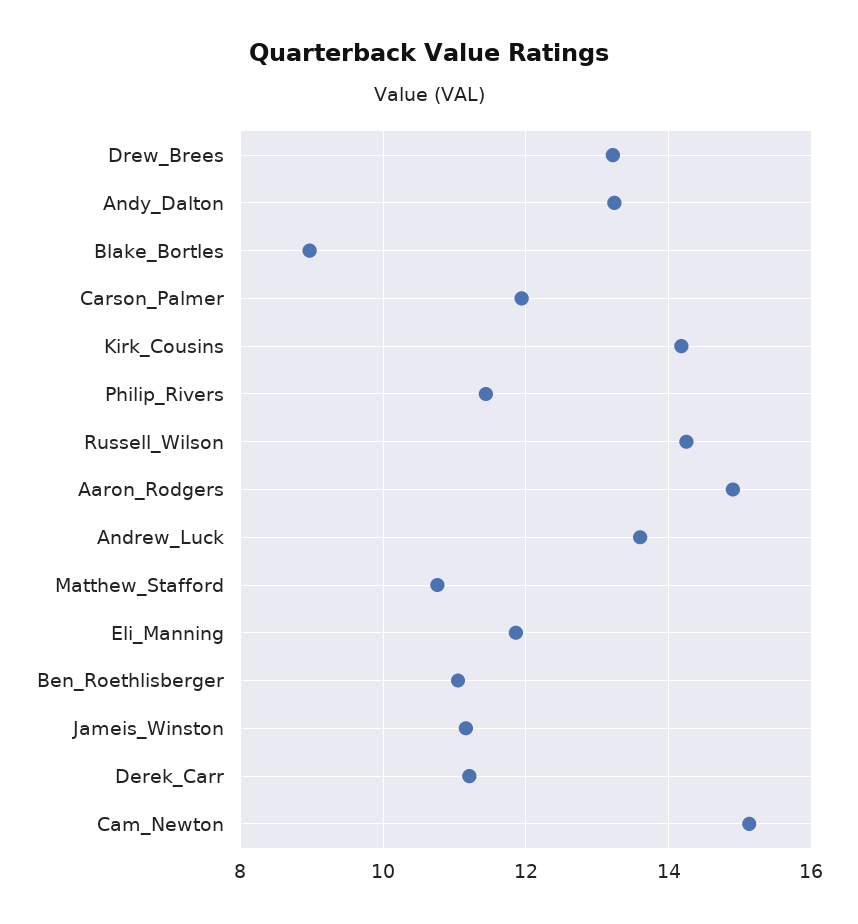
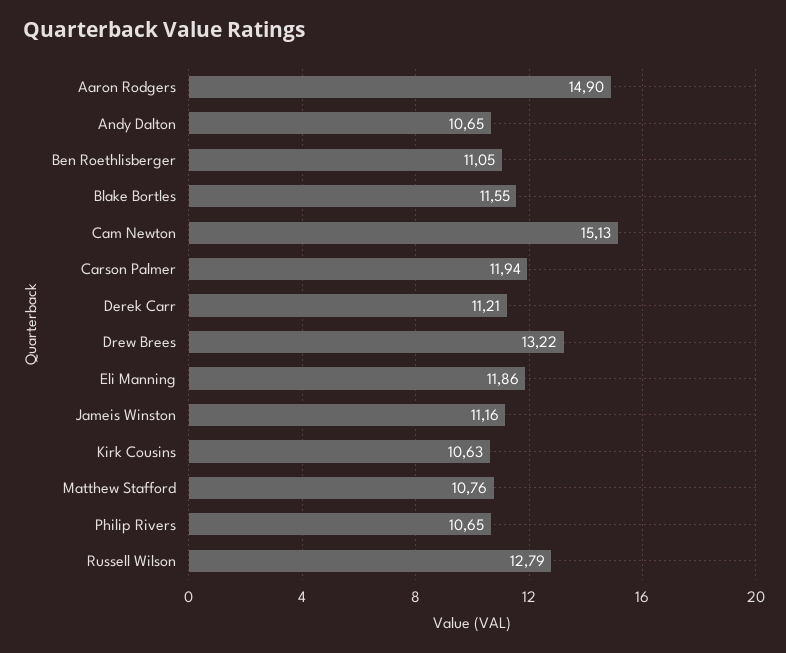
  {
    "Drew_Brees": 13.22,
-   "Andy_Dalton": 13.2,
+   "Andy_Dalton": 10.65,
-   "Blake_Bortles": 9,
+   "Blake_Bortles": 11.55,
    "Carson_Palmer": 11.94,
-   "Kirk_Cousins": 14.2,
+   "Kirk_Cousins": 10.63,
-   "Philip_Rivers": 11.4,
+   "Philip_Rivers": 10.65,
-   "Russell_Wilson": 14.2,
+   "Russell_Wilson": 12.79,
    "Aaron_Rodgers": 14.9,
-   "Andrew_Luck": 13.6,
    "Matthew_Stafford": 10.76,
    "Eli_Manning": 11.86,
    "Ben_Roethlisberger": 11.05,
    "Jameis_Winston": 11.16,
    "Derek_Carr": 11.21,
    "Cam_Newton": 15.13
  }

